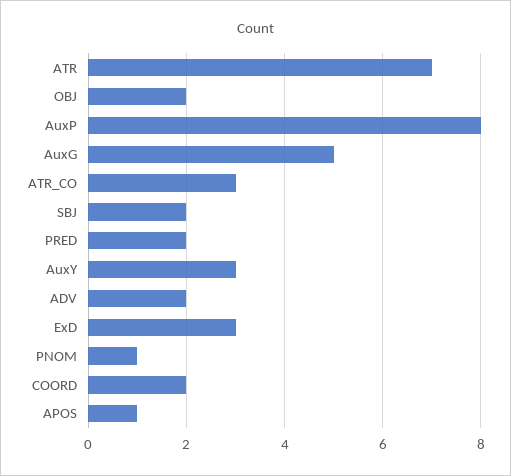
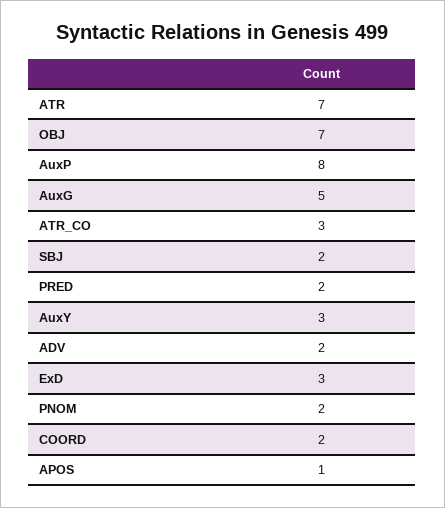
  {
    "ATR": 7,
-   "OBJ": 2,
+   "OBJ": 7,
    "AuxP": 8,
    "AuxG": 5,
    "ATR_CO": 3,
    "SBJ": 2,
    "PRED": 2,
    "AuxY": 3,
    "ADV": 2,
    "ExD": 3,
-   "PNOM": 1,
+   "PNOM": 2,
    "COORD": 2,
    "APOS": 1
  }

